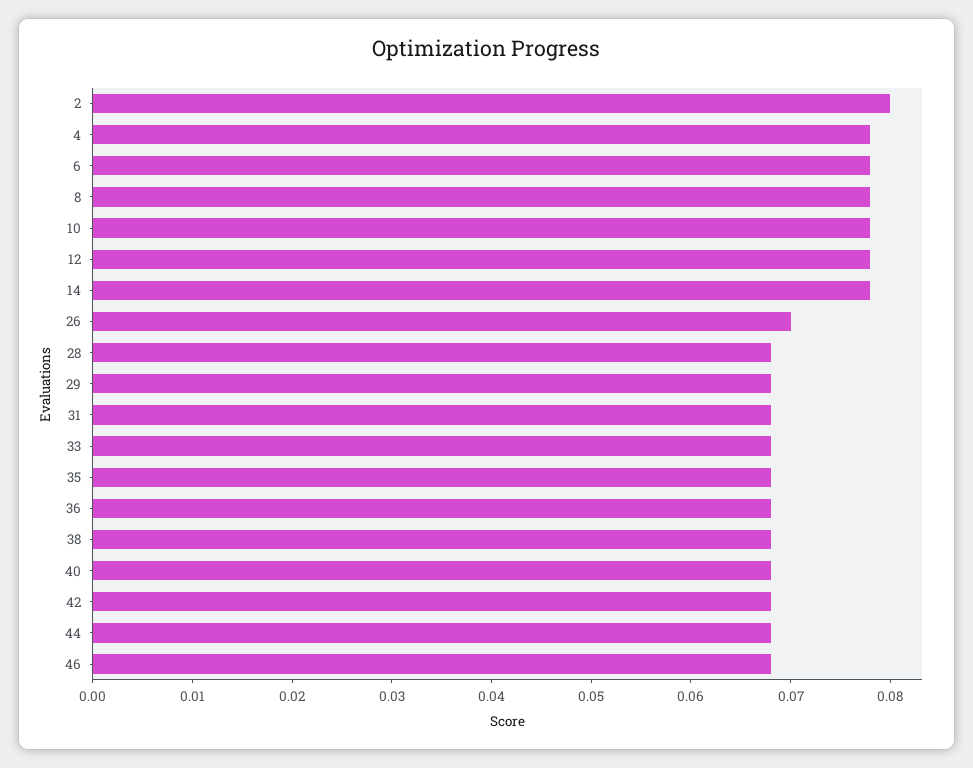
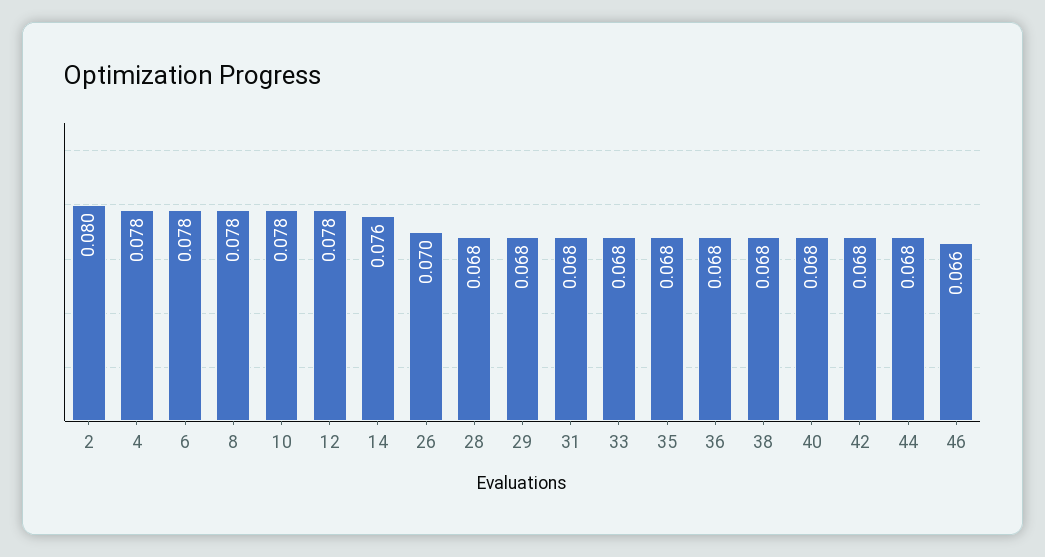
  {
    "2": 0.08,
    "4": 0.078,
    "6": 0.078,
    "8": 0.078,
    "10": 0.078,
    "12": 0.078,
-   "14": 0.078,
+   "14": 0.076,
    "26": 0.07,
    "28": 0.068,
    "29": 0.068,
    "31": 0.068,
    "33": 0.068,
    "35": 0.068,
    "36": 0.068,
    "38": 0.068,
    "40": 0.068,
    "42": 0.068,
    "44": 0.068,
-   "46": 0.068
+   "46": 0.066
  }

